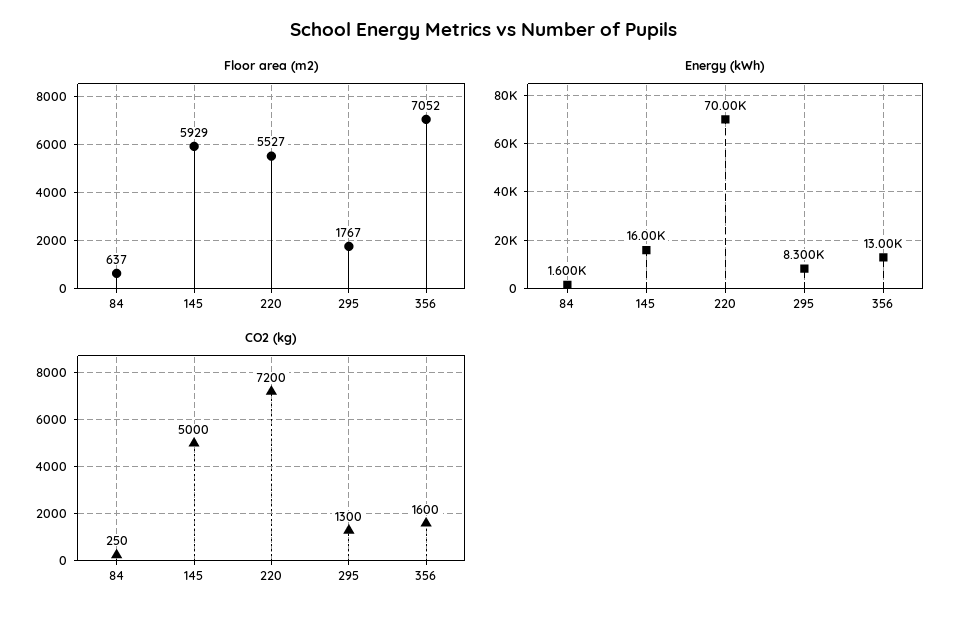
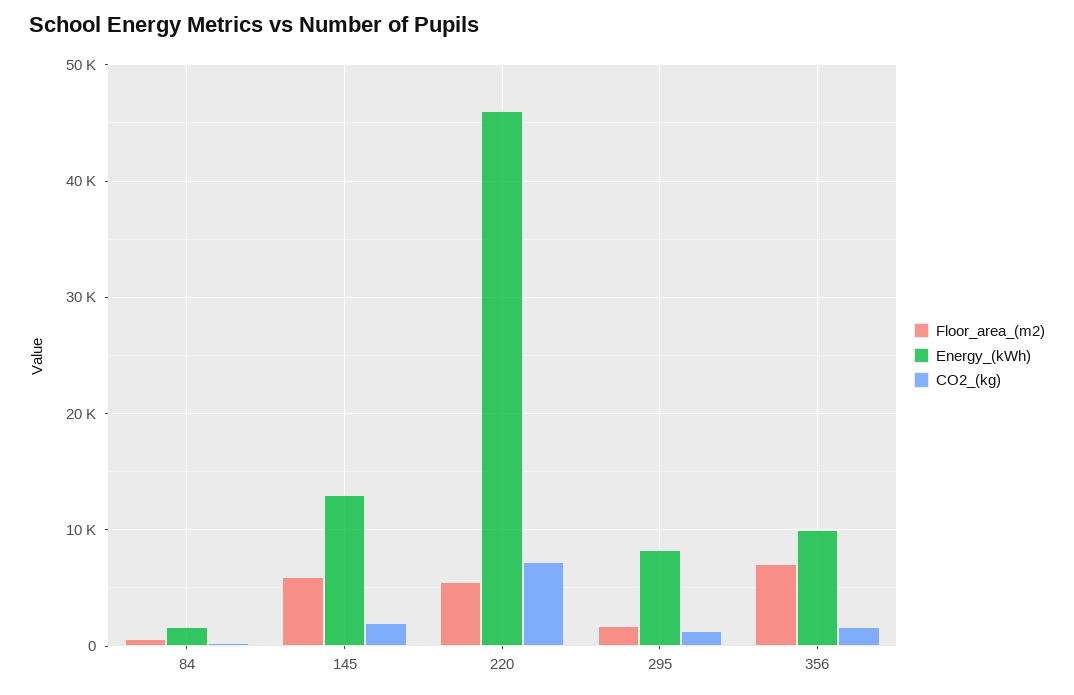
  {
    "Floor area (m2)": {
      "84": 637,
      "145": 5929,
      "220": 5527,
      "295": 1767,
      "356": 7052
    },
    "Energy (kWh)": {
      "84": 1600,
-     "145": 16000,
+     "145": 13000,
-     "220": 70000,
+     "220": 46000,
      "295": 8300,
-     "356": 13000
+     "356": 10000
    },
    "CO2 (kg)": {
      "84": 250,
-     "145": 5000,
+     "145": 2000,
      "220": 7200,
      "295": 1300,
      "356": 1600
    }
  }

